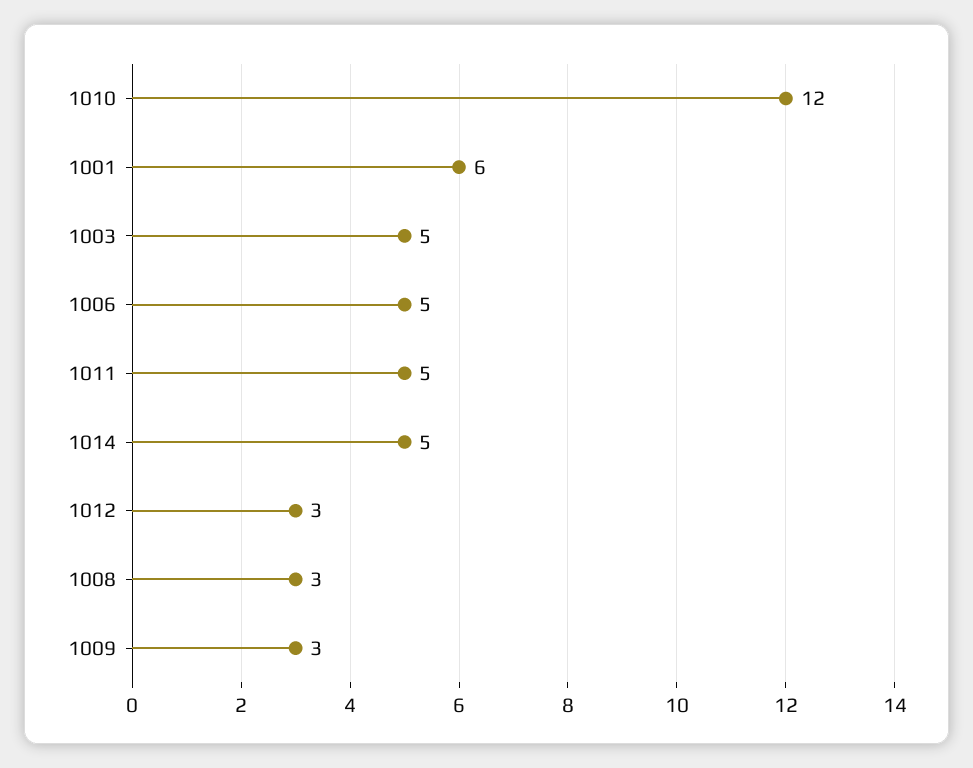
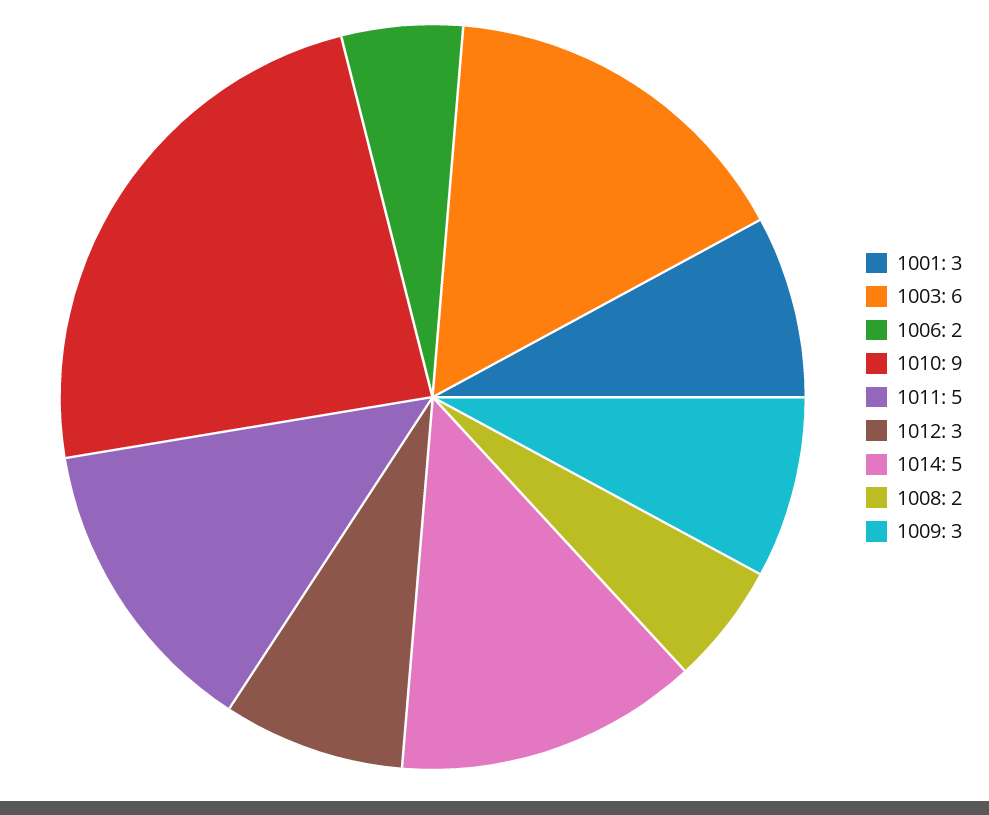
  {
-   "1010": 12,
+   "1010": 9,
-   "1001": 6,
+   "1001": 3,
-   "1003": 5,
+   "1003": 6,
-   "1006": 5,
+   "1006": 2,
    "1011": 5,
    "1014": 5,
    "1012": 3,
-   "1008": 3,
+   "1008": 2,
    "1009": 3
  }

